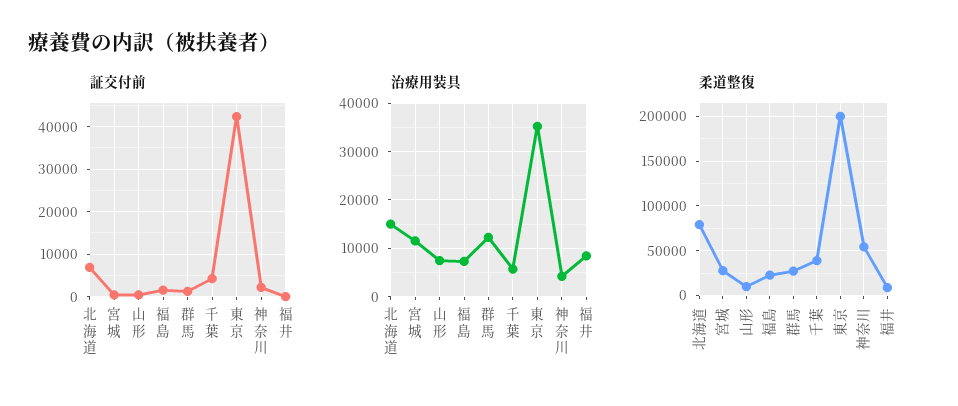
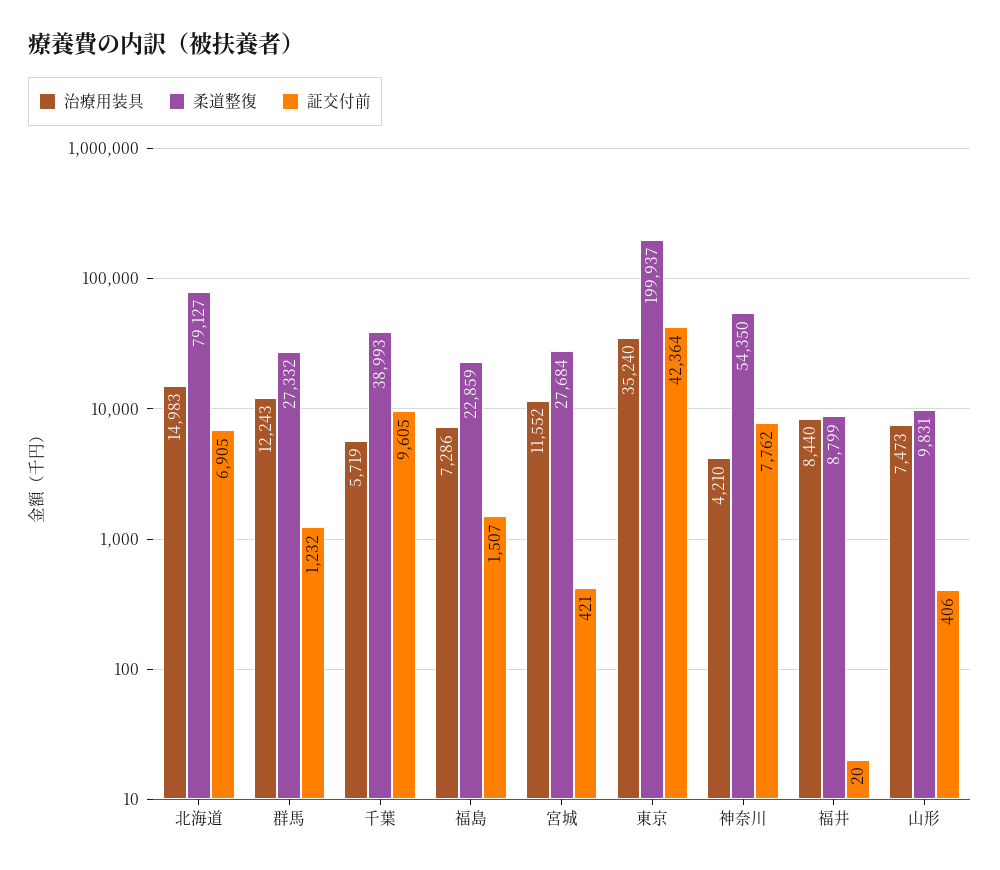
  {
    "証交付前": {
      "北海道": 6905,
      "宮城": 421,
      "山形": 406,
      "福島": 1507,
      "群馬": 1232,
-     "千葉": 4000,
+     "千葉": 9605,
      "東京": 42364,
-     "神奈川": 2000,
+     "神奈川": 7762,
      "福井": 20
    },
    "治療用装具": {
      "北海道": 14983,
      "宮城": 11552,
      "山形": 7473,
      "福島": 7286,
      "群馬": 12243,
      "千葉": 5719,
      "東京": 35240,
      "神奈川": 4210,
      "福井": 8440
    },
    "柔道整復": {
      "北海道": 79127,
      "宮城": 27684,
      "山形": 9831,
      "福島": 22859,
      "群馬": 27332,
      "千葉": 38993,
      "東京": 199937,
      "神奈川": 54350,
      "福井": 8799
    }
  }

